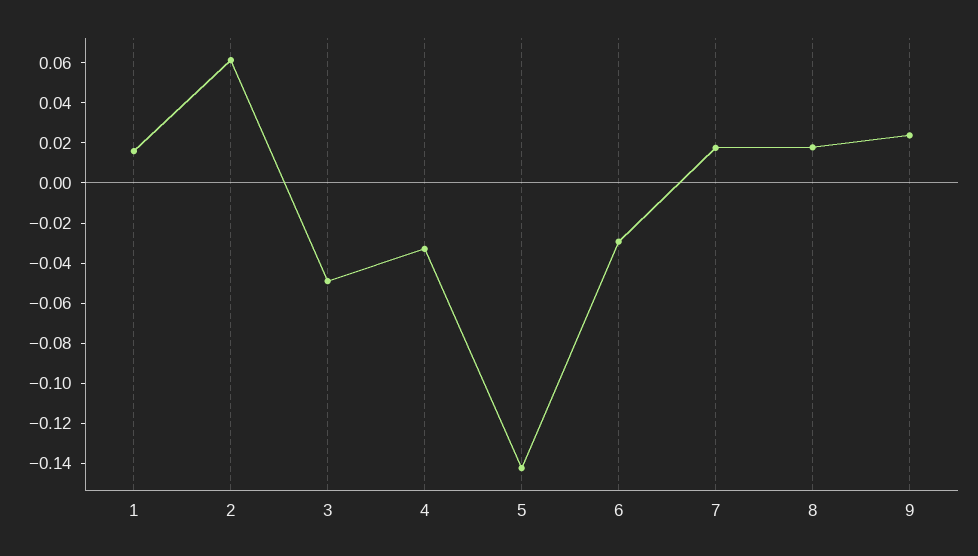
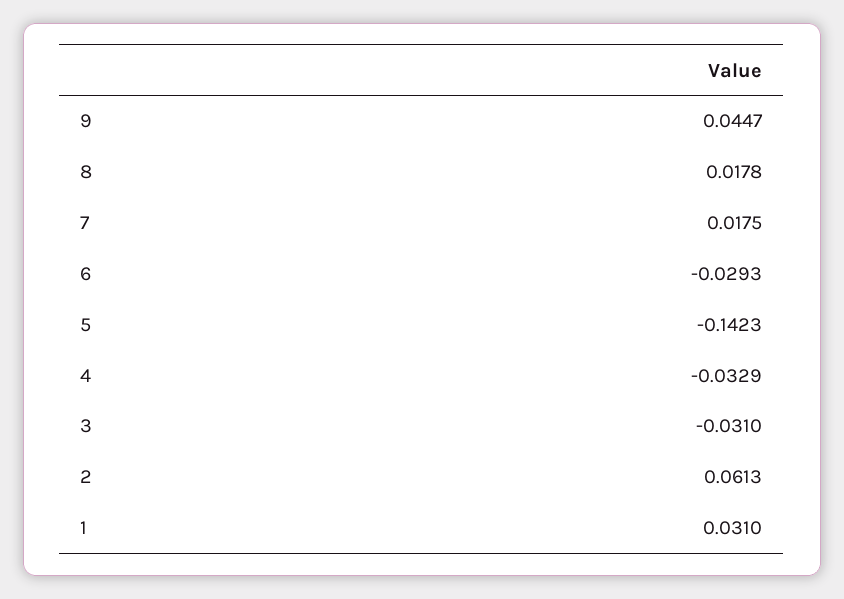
  {
-   "1": 0.015,
+   "1": 0.031,
    "2": 0.0613,
-   "3": -0.05,
+   "3": -0.031,
    "4": -0.0329,
    "5": -0.1423,
    "6": -0.0293,
    "7": 0.0175,
    "8": 0.0178,
-   "9": 0.025
+   "9": 0.0447
  }

